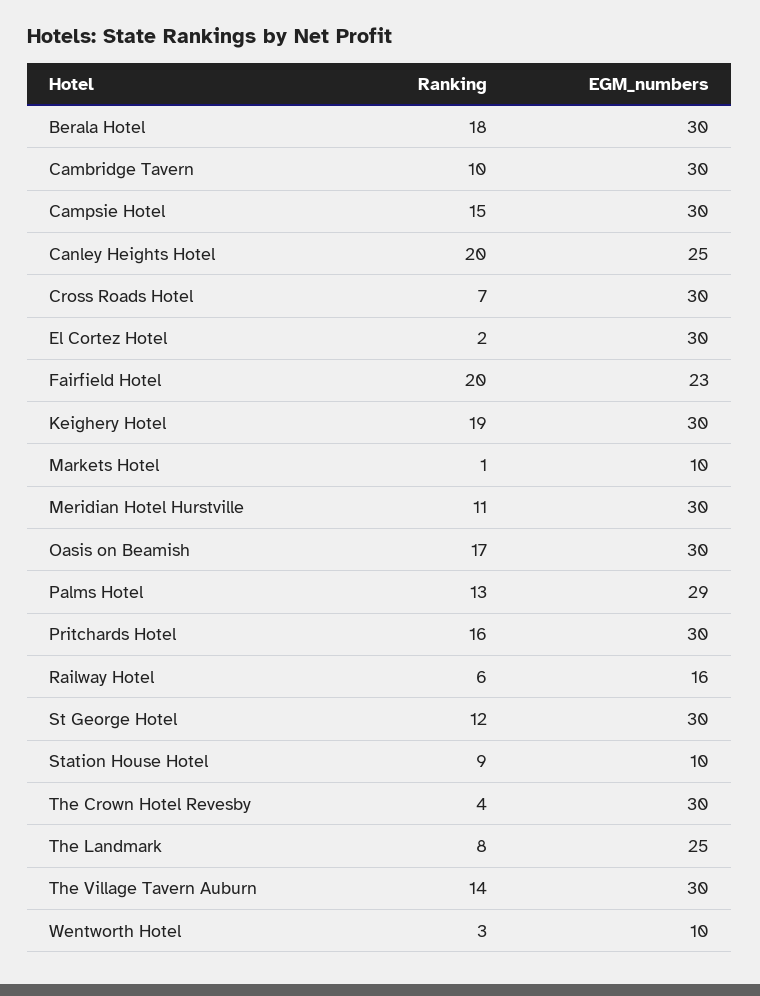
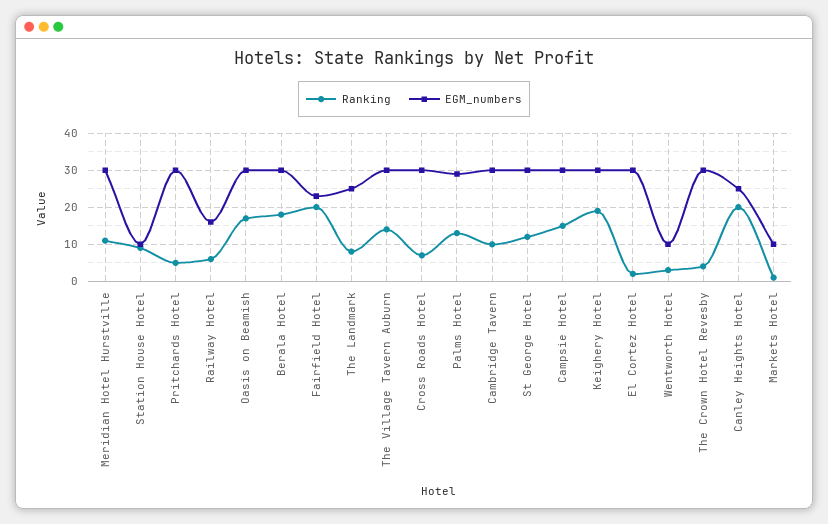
  {
    "Ranking": {
      "Berala Hotel": 18,
      "Cambridge Tavern": 10,
      "Campsie Hotel": 15,
      "Canley Heights Hotel": 20,
      "Cross Roads Hotel": 7,
      "El Cortez Hotel": 2,
      "Fairfield Hotel": 20,
      "Keighery Hotel": 19,
      "Markets Hotel": 1,
      "Meridian Hotel Hurstville": 11,
      "Oasis on Beamish": 17,
      "Palms Hotel": 13,
-     "Pritchards Hotel": 16,
+     "Pritchards Hotel": 5,
      "Railway Hotel": 6,
      "St George Hotel": 12,
      "Station House Hotel": 9,
      "The Crown Hotel Revesby": 4,
      "The Landmark": 8,
      "The Village Tavern Auburn": 14,
      "Wentworth Hotel": 3
    },
    "EGM_numbers": {
      "Berala Hotel": 30,
      "Cambridge Tavern": 30,
      "Campsie Hotel": 30,
      "Canley Heights Hotel": 25,
      "Cross Roads Hotel": 30,
      "El Cortez Hotel": 30,
      "Fairfield Hotel": 23,
      "Keighery Hotel": 30,
      "Markets Hotel": 10,
      "Meridian Hotel Hurstville": 30,
      "Oasis on Beamish": 30,
      "Palms Hotel": 29,
      "Pritchards Hotel": 30,
      "Railway Hotel": 16,
      "St George Hotel": 30,
      "Station House Hotel": 10,
      "The Crown Hotel Revesby": 30,
      "The Landmark": 25,
      "The Village Tavern Auburn": 30,
      "Wentworth Hotel": 10
    }
  }

